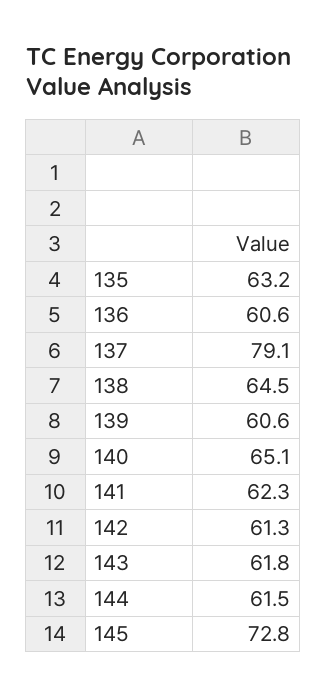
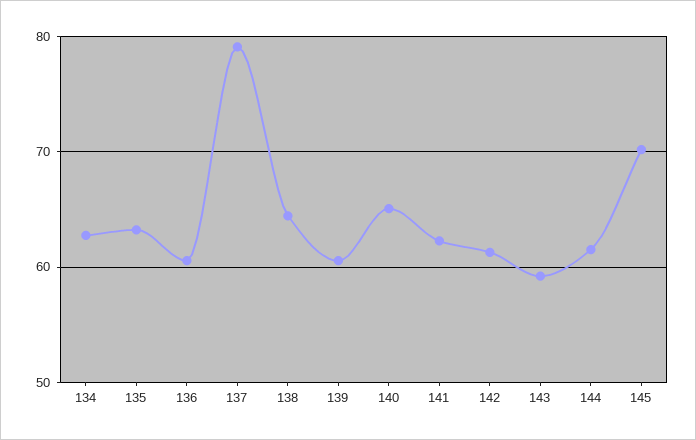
  {
    "135": 63.2,
    "136": 60.6,
    "137": 79.1,
    "138": 64.5,
    "139": 60.6,
    "140": 65.1,
    "141": 62.3,
    "142": 61.3,
-   "143": 61.8,
+   "143": 59,
    "144": 61.5,
-   "145": 72.8
+   "145": 70,
+   "134": 63
  }

